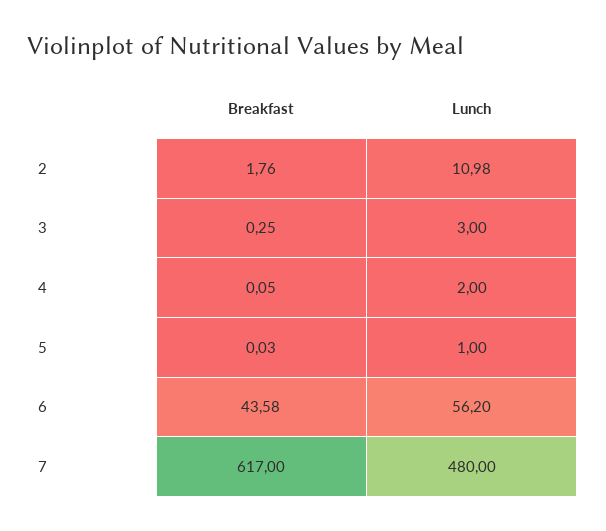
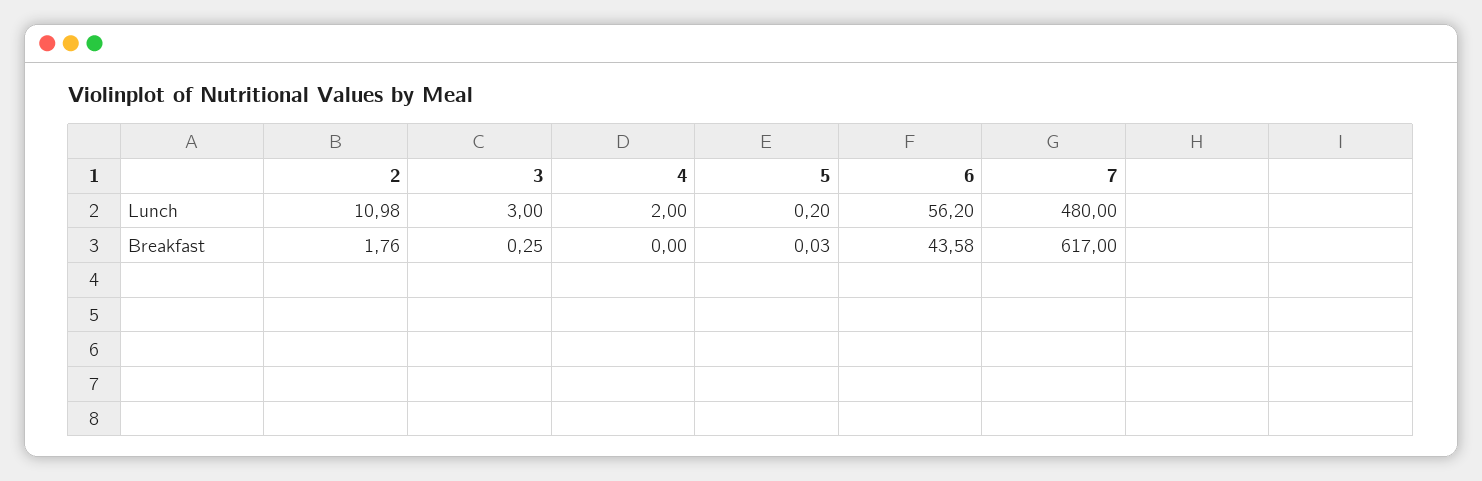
  {
    "Breakfast": {
      "2": 1.76,
      "3": 0.25,
-     "4": 0.05,
+     "4": 0,
      "5": 0.03,
      "6": 43.58,
      "7": 617
    },
    "Lunch": {
      "2": 10.98,
      "3": 3,
      "4": 2,
-     "5": 1,
+     "5": 0.2,
      "6": 56.2,
      "7": 480
    }
  }

